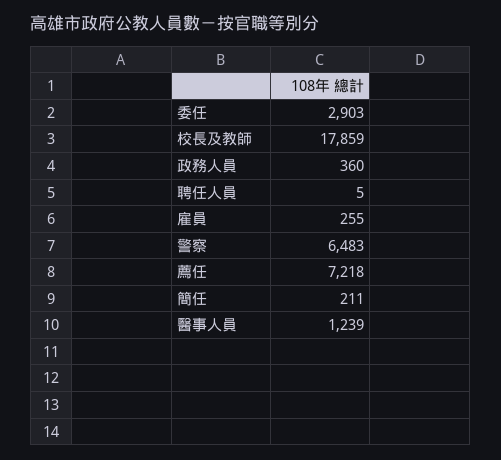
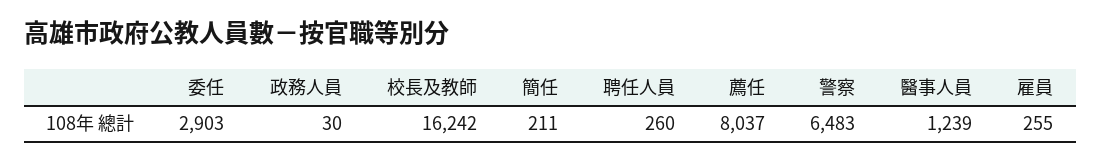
  {
    "委任": 2903,
-   "校長及教師": 17859,
+   "校長及教師": 16242,
-   "政務人員": 360,
+   "政務人員": 30,
-   "聘任人員": 5,
+   "聘任人員": 260,
    "雇員": 255,
    "警察": 6483,
-   "薦任": 7218,
+   "薦任": 8037,
    "簡任": 211,
    "醫事人員": 1239
  }

